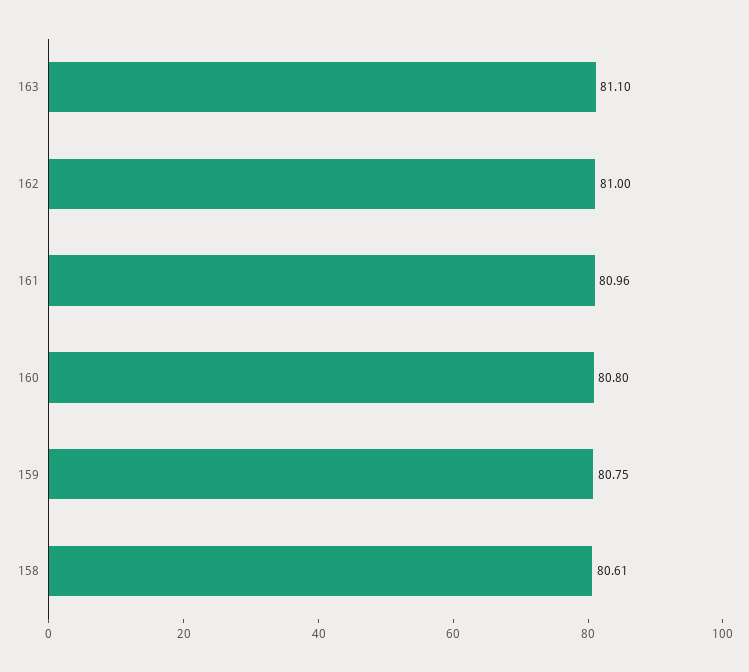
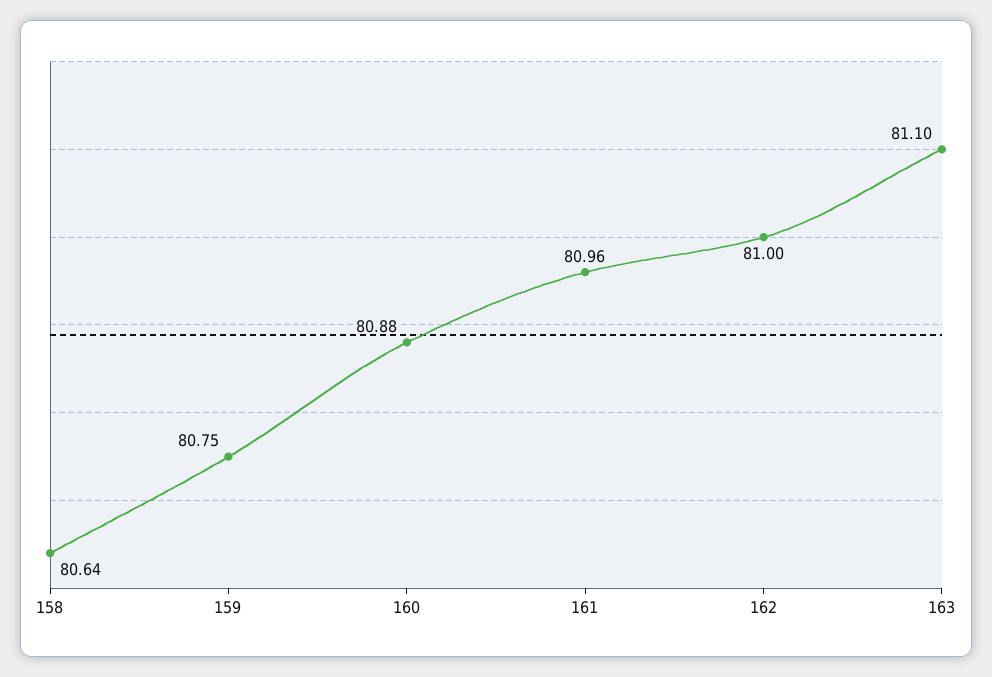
  {
    "163": 81.1,
    "162": 81,
    "161": 80.96,
-   "160": 80.8,
+   "160": 80.88,
    "159": 80.75,
-   "158": 80.61
+   "158": 80.64
  }

